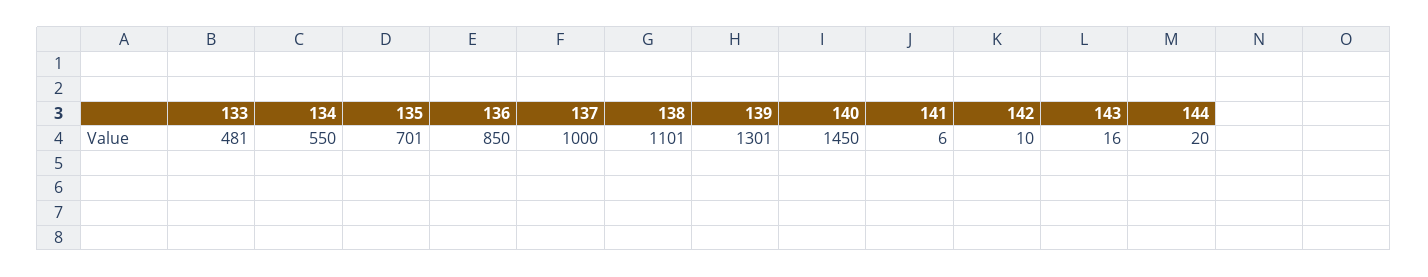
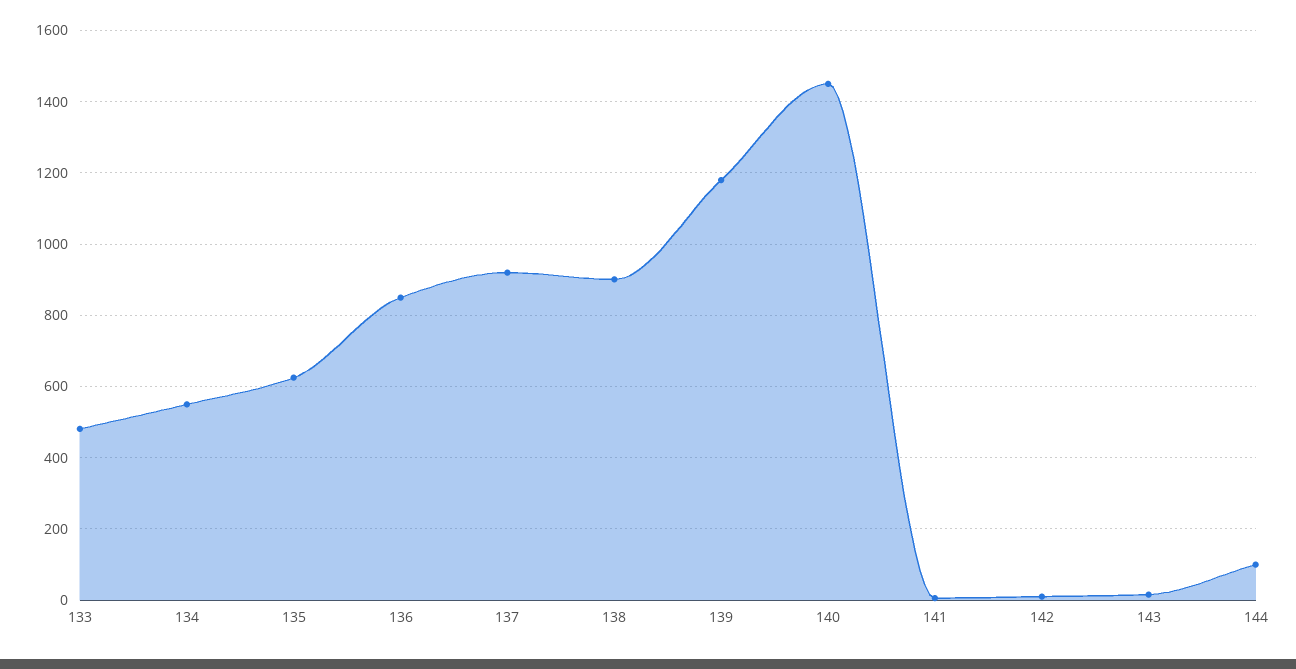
  {
    "133": 481,
    "134": 550,
-   "135": 701,
+   "135": 620,
    "136": 850,
-   "137": 1000,
+   "137": 920,
-   "138": 1101,
+   "138": 900,
-   "139": 1301,
+   "139": 1180,
    "140": 1450,
    "141": 6,
    "142": 10,
    "143": 16,
-   "144": 20
+   "144": 100
  }

